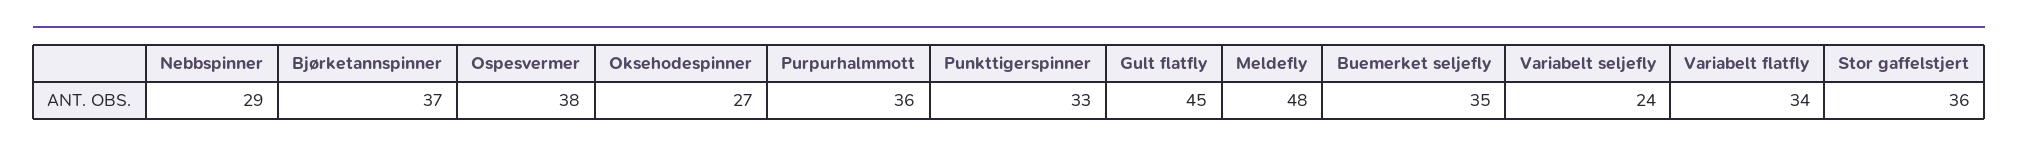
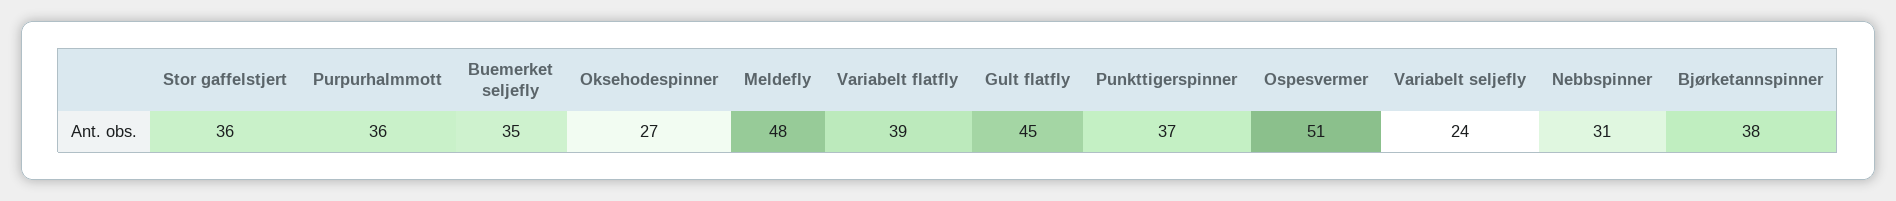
  {
-   "Nebbspinner": 29,
+   "Nebbspinner": 31,
-   "Bjørketannspinner": 37,
+   "Bjørketannspinner": 38,
-   "Ospesvermer": 38,
+   "Ospesvermer": 51,
    "Oksehodespinner": 27,
    "Purpurhalmmott": 36,
-   "Punkttigerspinner": 33,
+   "Punkttigerspinner": 37,
    "Gult flatfly": 45,
    "Meldefly": 48,
    "Buemerket seljefly": 35,
    "Variabelt seljefly": 24,
-   "Variabelt flatfly": 34,
+   "Variabelt flatfly": 39,
    "Stor gaffelstjert": 36
  }

